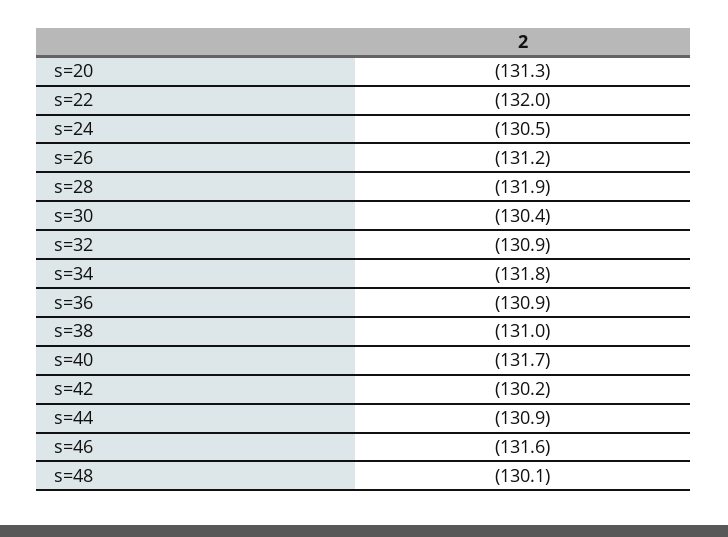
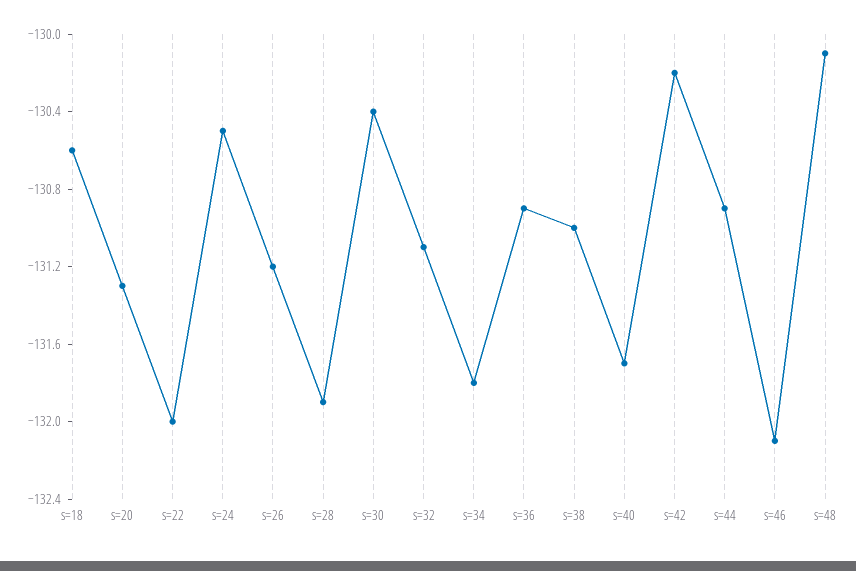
  {
    "s=20": -131.3,
    "s=22": -132,
    "s=24": -130.5,
    "s=26": -131.2,
    "s=28": -131.9,
    "s=30": -130.4,
-   "s=32": -130.9,
+   "s=32": -131.1,
    "s=34": -131.8,
    "s=36": -130.9,
    "s=38": -131,
    "s=40": -131.7,
    "s=42": -130.2,
    "s=44": -130.9,
-   "s=46": -131.6,
+   "s=46": -132.1,
-   "s=48": -130.1
+   "s=48": -130.1,
+   "s=18": -130.6
  }

